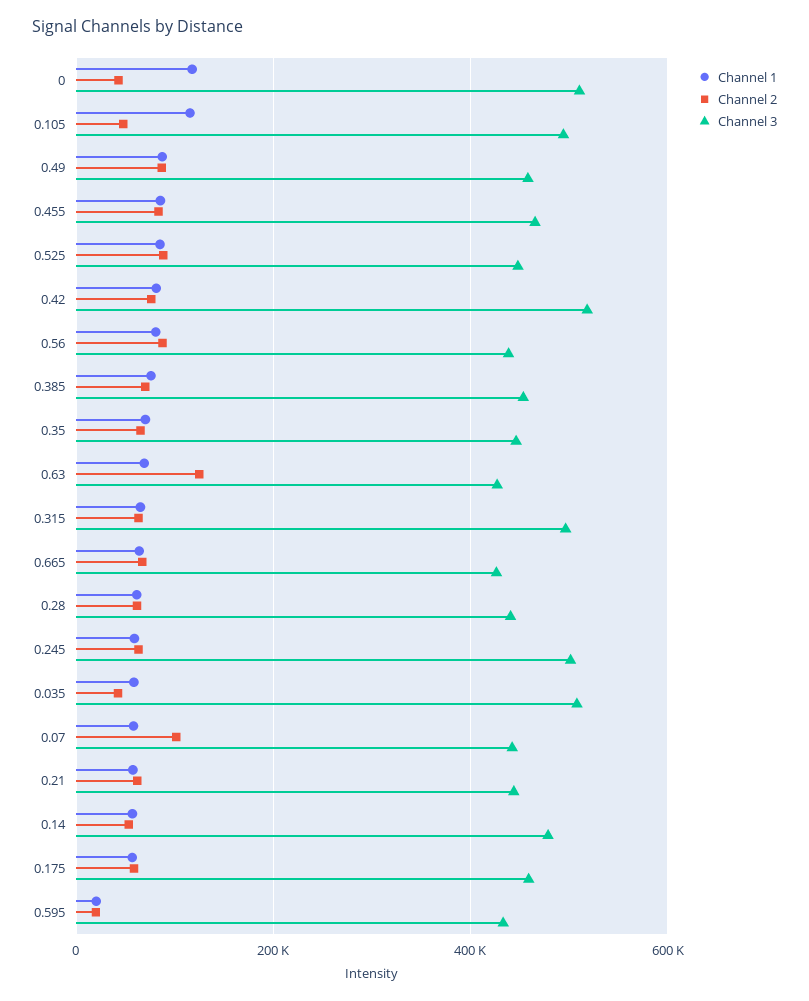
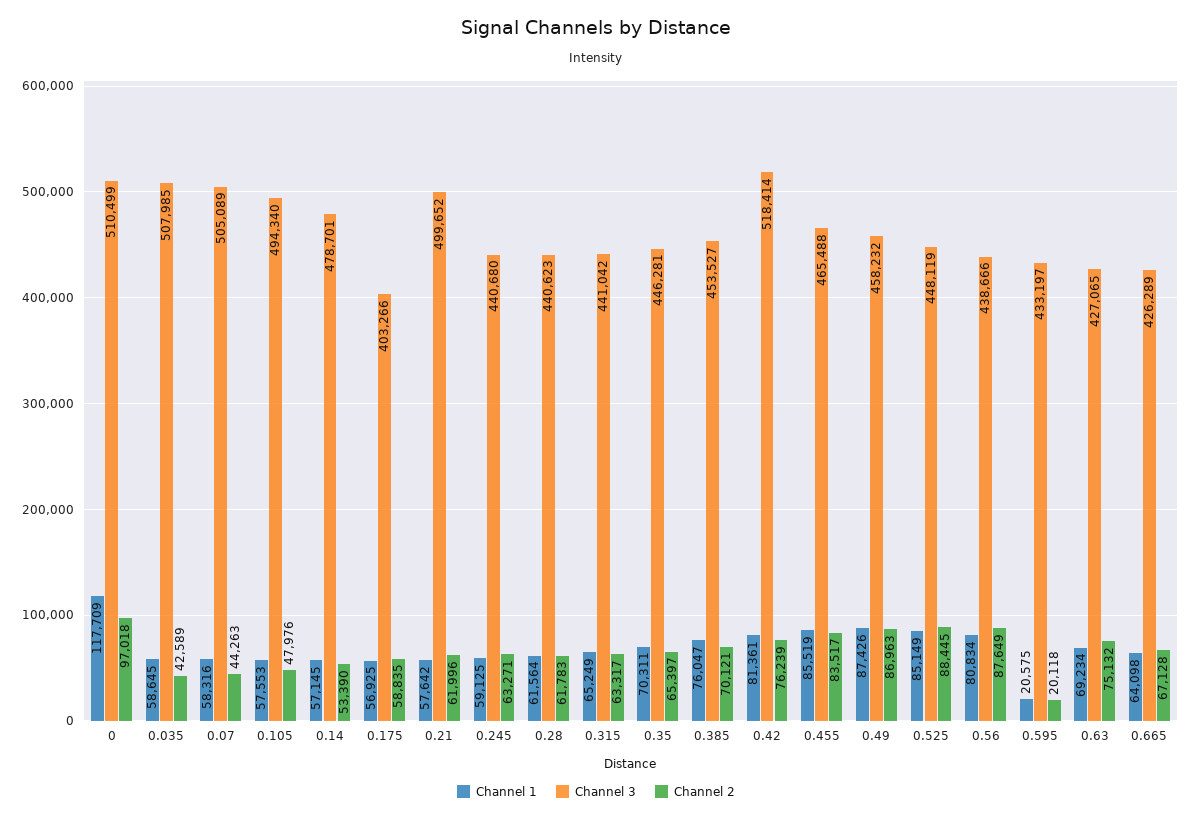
  {
    "Channel 1": {
      "0": 117709,
-     "0.105": 120000,
+     "0.105": 57553,
      "0.49": 87426,
      "0.455": 85519,
      "0.525": 85149,
      "0.42": 81361,
      "0.56": 80834,
      "0.385": 76047,
      "0.35": 70311,
      "0.63": 69234,
      "0.315": 65249,
      "0.665": 64098,
      "0.28": 61564,
      "0.245": 59125,
      "0.035": 58645,
      "0.07": 58316,
      "0.21": 57642,
      "0.14": 57145,
      "0.175": 56925,
      "0.595": 20575
    },
    "Channel 2": {
-     "0": 40000,
+     "0": 97018,
      "0.105": 47976,
      "0.49": 86963,
      "0.455": 83517,
      "0.525": 88445,
      "0.42": 76239,
      "0.56": 87649,
      "0.385": 70121,
      "0.35": 65397,
-     "0.63": 120000,
+     "0.63": 75132,
      "0.315": 63317,
      "0.665": 67128,
      "0.28": 61783,
      "0.245": 63271,
      "0.035": 42589,
-     "0.07": 100000,
+     "0.07": 44263,
      "0.21": 61996,
      "0.14": 53390,
      "0.175": 58835,
      "0.595": 20118
    },
    "Channel 3": {
      "0": 510499,
      "0.105": 494340,
      "0.49": 458232,
      "0.455": 465488,
      "0.525": 448119,
      "0.42": 518414,
      "0.56": 438666,
      "0.385": 453527,
      "0.35": 446281,
      "0.63": 427065,
-     "0.315": 500000,
+     "0.315": 441042,
      "0.665": 426289,
      "0.28": 440623,
-     "0.245": 500000,
+     "0.245": 440680,
      "0.035": 507985,
-     "0.07": 440000,
+     "0.07": 505089,
-     "0.21": 440000,
+     "0.21": 499652,
      "0.14": 478701,
-     "0.175": 460000,
+     "0.175": 403266,
      "0.595": 433197
    }
  }

